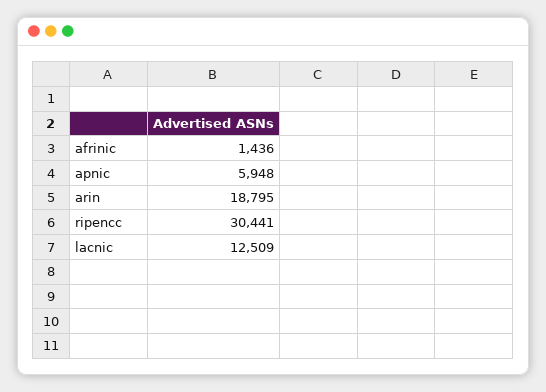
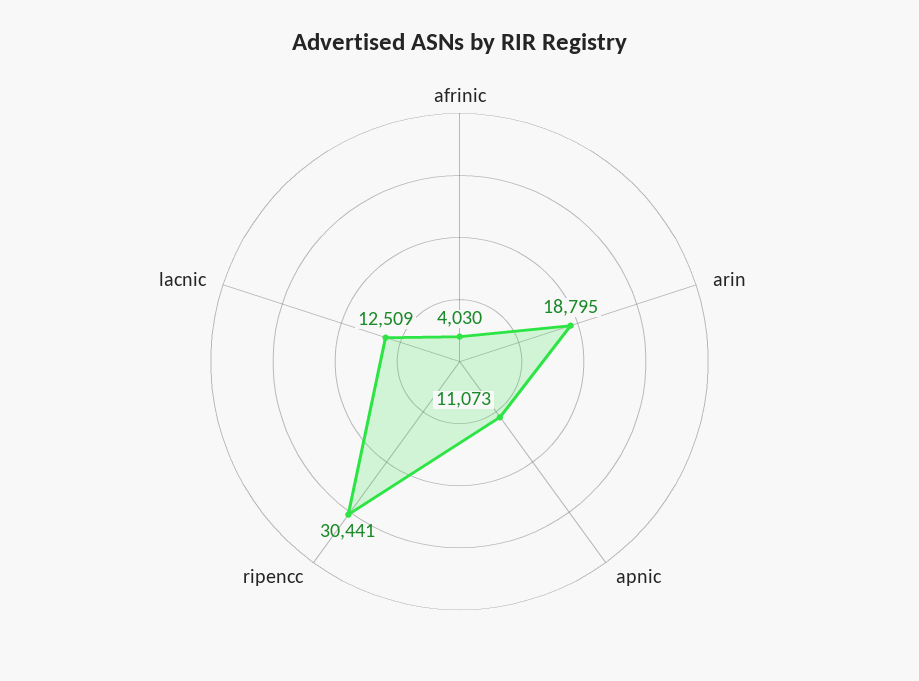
  {
-   "afrinic": 1436,
+   "afrinic": 4030,
-   "apnic": 5948,
+   "apnic": 11073,
    "arin": 18795,
    "ripencc": 30441,
    "lacnic": 12509
  }

